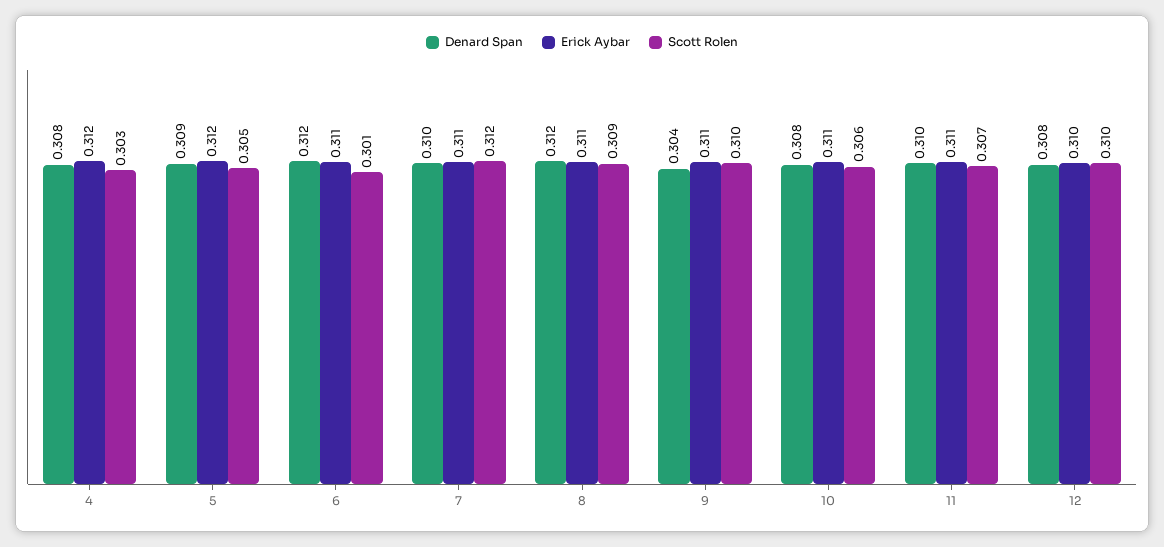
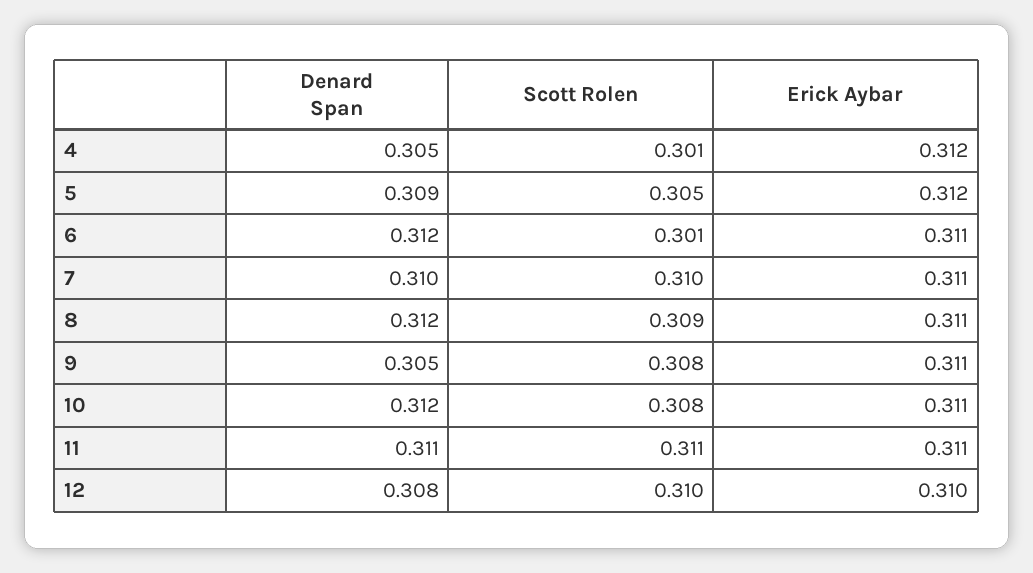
  {
    "Denard Span": {
-     "4": 0.308,
+     "4": 0.305,
      "5": 0.309,
      "6": 0.312,
      "7": 0.31,
      "8": 0.312,
-     "9": 0.304,
+     "9": 0.305,
-     "10": 0.308,
+     "10": 0.312,
-     "11": 0.31,
+     "11": 0.311,
      "12": 0.308
    },
    "Erick Aybar": {
      "4": 0.312,
      "5": 0.312,
      "6": 0.311,
      "7": 0.311,
      "8": 0.311,
      "9": 0.311,
      "10": 0.311,
      "11": 0.311,
      "12": 0.31
    },
    "Scott Rolen": {
-     "4": 0.303,
+     "4": 0.301,
      "5": 0.305,
      "6": 0.301,
-     "7": 0.312,
+     "7": 0.31,
      "8": 0.309,
-     "9": 0.31,
+     "9": 0.308,
-     "10": 0.306,
+     "10": 0.308,
-     "11": 0.307,
+     "11": 0.311,
      "12": 0.31
    }
  }

